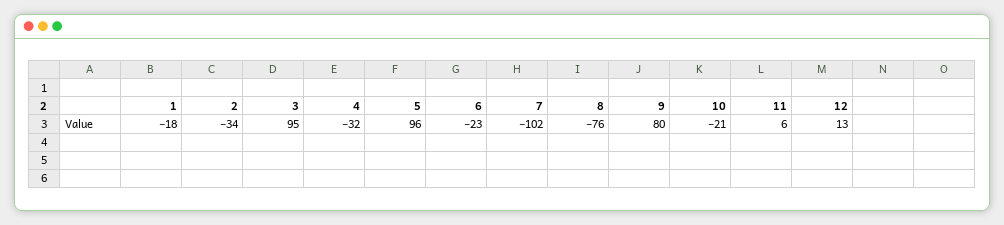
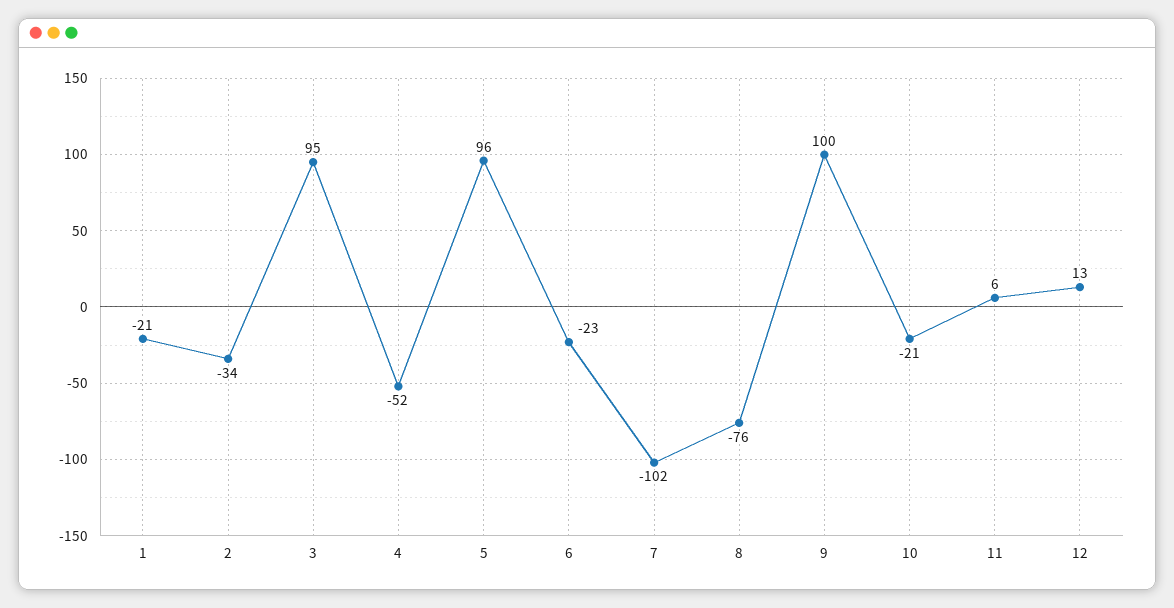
  {
-   "1": -18,
+   "1": -21,
    "2": -34,
    "3": 95,
-   "4": -32,
+   "4": -52,
    "5": 96,
    "6": -23,
    "7": -102,
    "8": -76,
-   "9": 80,
+   "9": 100,
    "10": -21,
    "11": 6,
    "12": 13
  }

